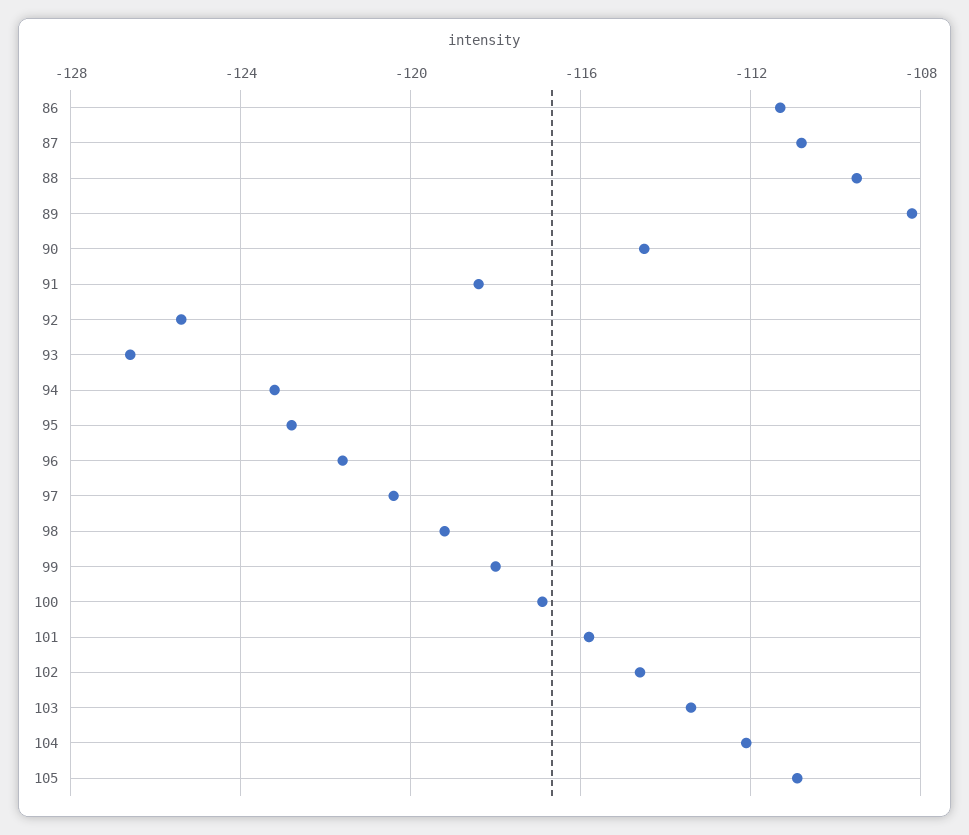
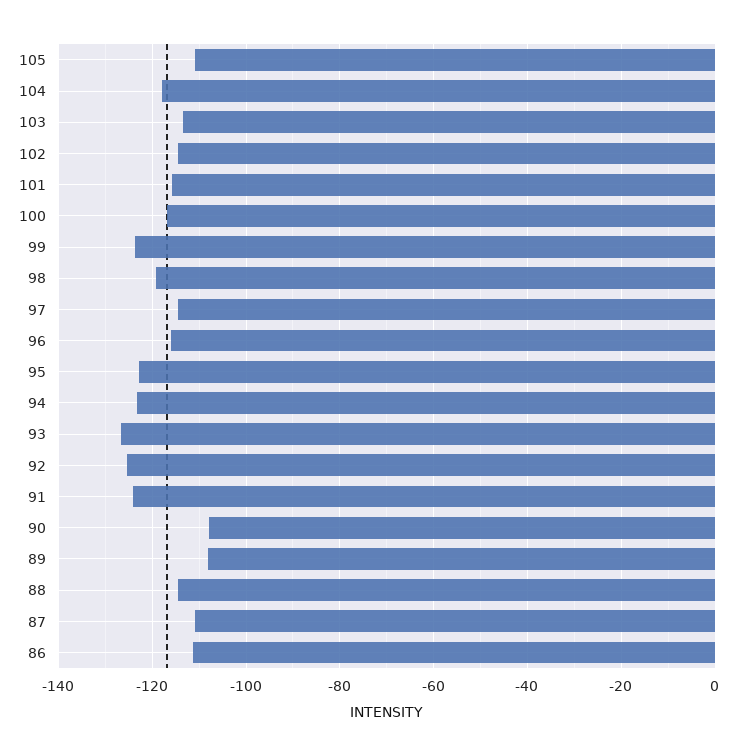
  {
    "86": -111.5,
    "87": -111,
-   "88": -109.5,
+   "88": -114,
    "89": -108,
-   "90": -114.5,
+   "90": -108,
-   "91": -118.5,
+   "91": -124,
    "92": -125.5,
    "93": -126.5,
    "94": -123,
    "95": -123,
-   "96": -121.5,
+   "96": -116,
-   "97": -120.5,
+   "97": -114,
    "98": -119,
-   "99": -118,
+   "99": -124,
    "100": -117,
    "101": -116,
    "102": -114.5,
    "103": -113.5,
-   "104": -112,
+   "104": -118,
    "105": -111
  }

